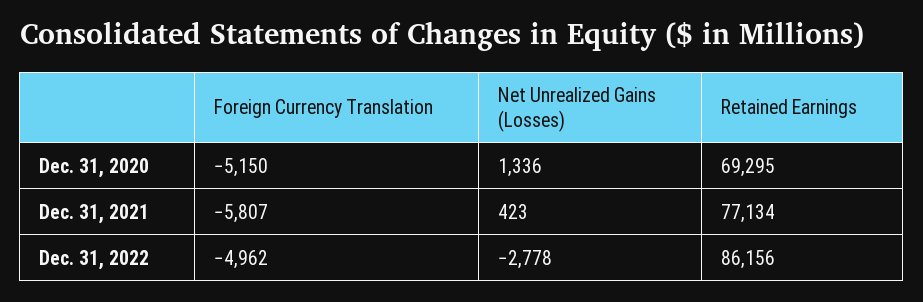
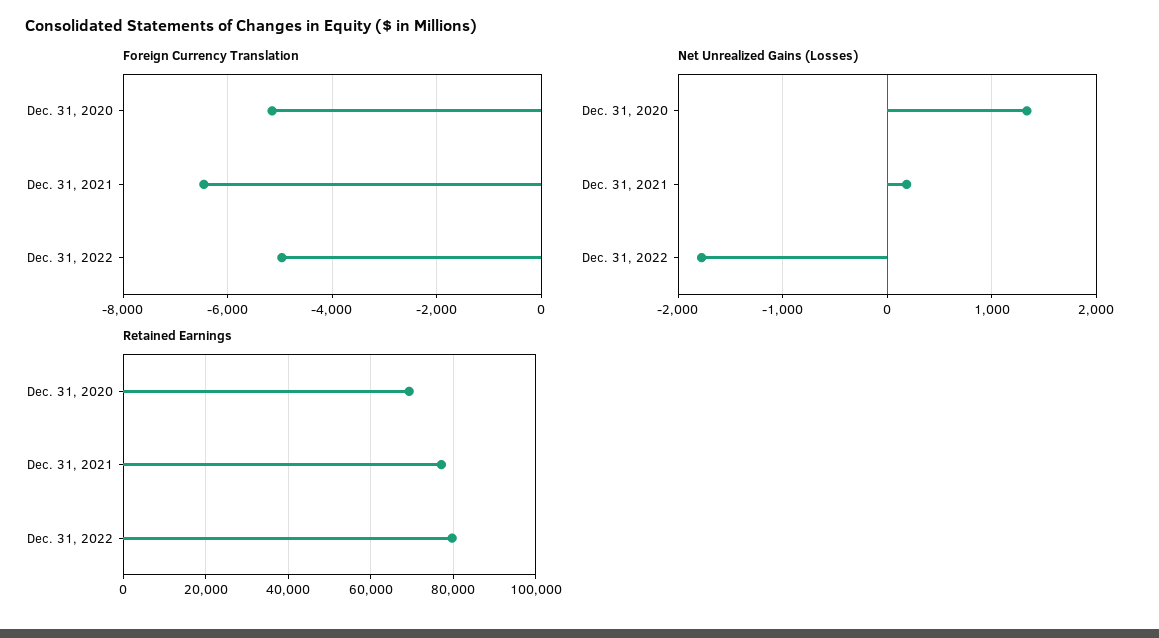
  {
    "Foreign Currency Translation": {
      "Dec. 31, 2020": -5150,
-     "Dec. 31, 2021": -5807,
+     "Dec. 31, 2021": -6400,
      "Dec. 31, 2022": -4962
    },
    "Net Unrealized Gains (Losses)": {
      "Dec. 31, 2020": 1336,
-     "Dec. 31, 2021": 423,
+     "Dec. 31, 2021": 200,
-     "Dec. 31, 2022": -2778
+     "Dec. 31, 2022": -1800
    },
    "Retained Earnings": {
      "Dec. 31, 2020": 69295,
      "Dec. 31, 2021": 77134,
-     "Dec. 31, 2022": 86156
+     "Dec. 31, 2022": 80000
    }
  }

